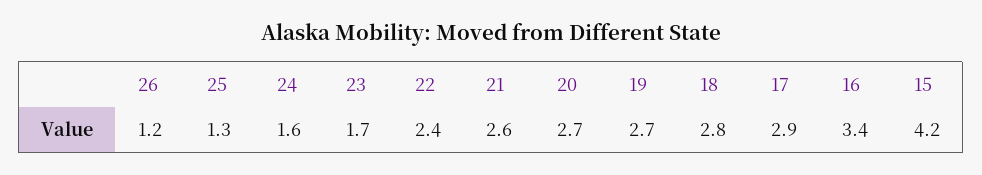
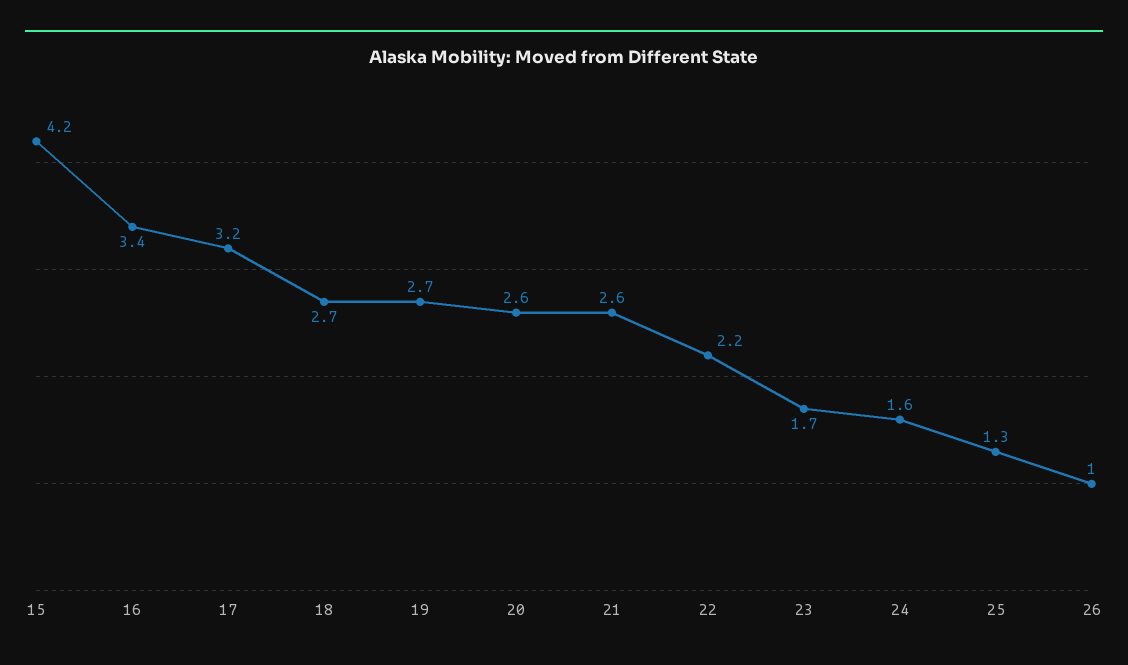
  {
-   "26": 1.2,
+   "26": 1,
    "25": 1.3,
    "24": 1.6,
    "23": 1.7,
-   "22": 2.4,
+   "22": 2.2,
    "21": 2.6,
-   "20": 2.7,
+   "20": 2.6,
    "19": 2.7,
-   "18": 2.8,
+   "18": 2.7,
-   "17": 2.9,
+   "17": 3.2,
    "16": 3.4,
    "15": 4.2
  }

